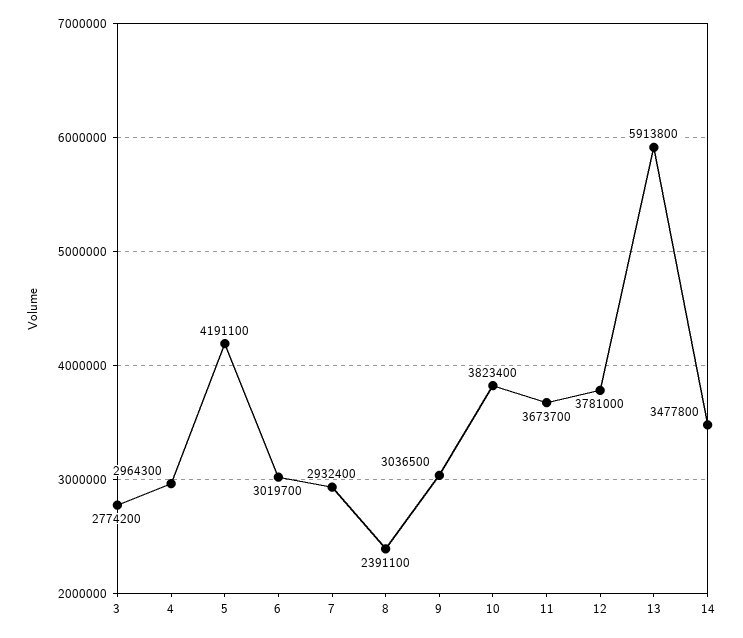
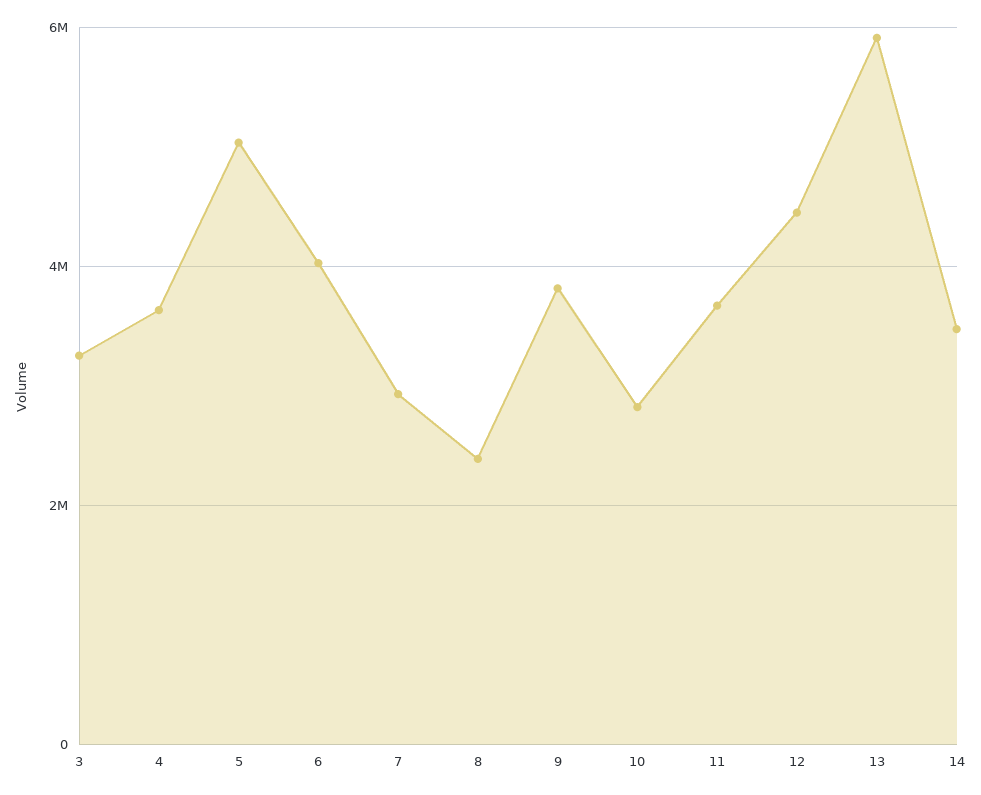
  {
-   "3": 2774200,
+   "3": 3200000,
-   "4": 2964300,
+   "4": 3600000,
-   "5": 4191100,
+   "5": 5000000,
-   "6": 3019700,
+   "6": 4000000,
    "7": 2932400,
    "8": 2391100,
-   "9": 3036500,
+   "9": 3800000,
-   "10": 3823400,
+   "10": 2800000,
    "11": 3673700,
-   "12": 3781000,
+   "12": 4400000,
    "13": 5913800,
    "14": 3477800
  }

